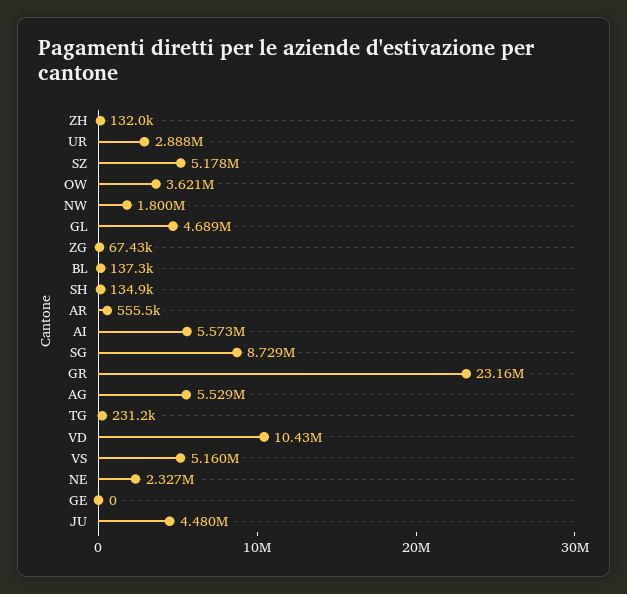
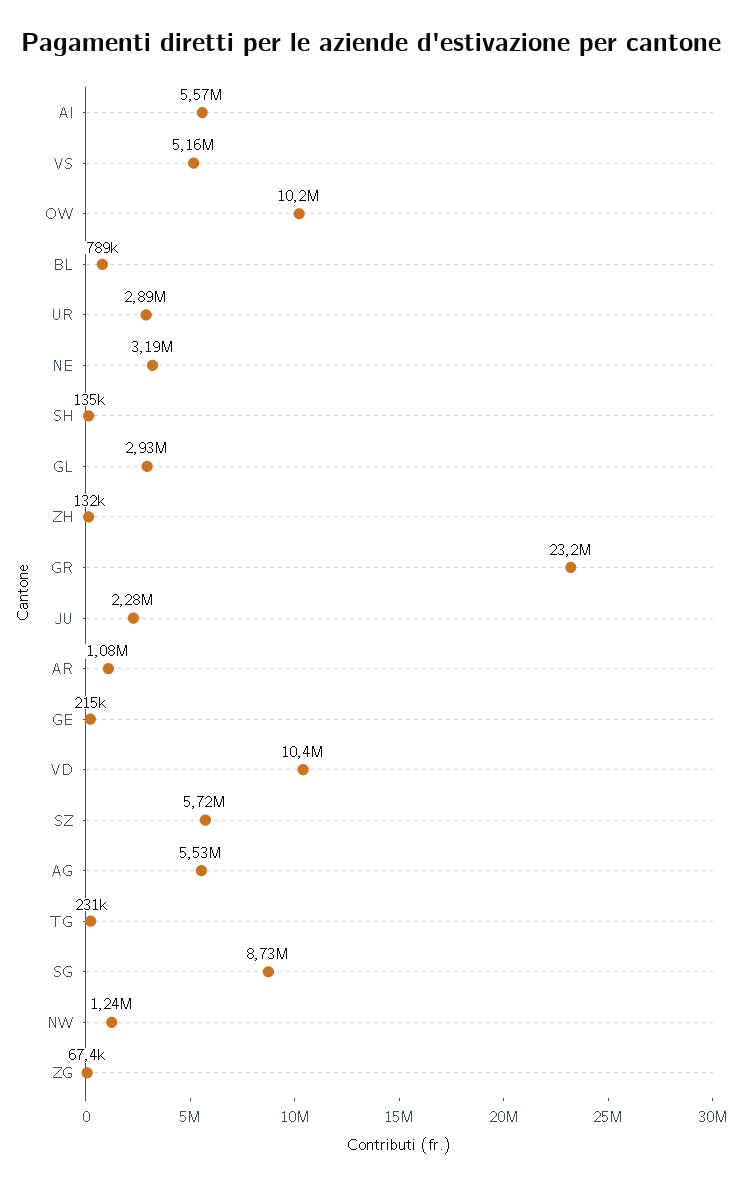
  {
    "ZH": 132000,
    "UR": 2888000,
-   "SZ": 5178000,
+   "SZ": 5720000,
-   "OW": 3621000,
+   "OW": 10200000,
-   "NW": 1800000,
+   "NW": 1240000,
-   "GL": 4689000,
+   "GL": 2930000,
    "ZG": 67430,
-   "BL": 137300,
+   "BL": 789000,
    "SH": 134900,
-   "AR": 555500,
+   "AR": 1080000,
    "AI": 5573000,
    "SG": 8729000,
    "GR": 23160000,
    "AG": 5529000,
    "TG": 231200,
    "VD": 10430000,
    "VS": 5160000,
-   "NE": 2327000,
+   "NE": 3190000,
-   "GE": 0,
+   "GE": 215000,
-   "JU": 4480000
+   "JU": 2280000
  }

